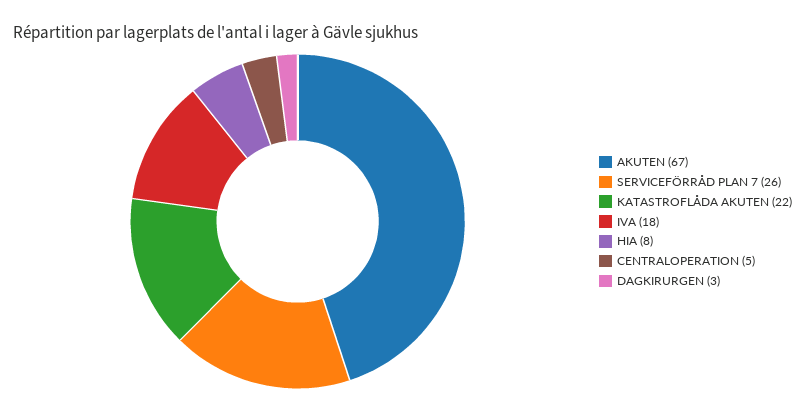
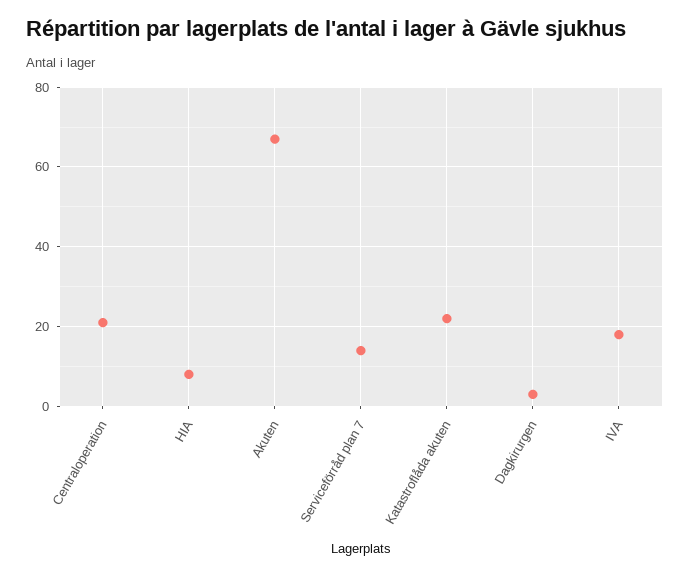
  {
    "AKUTEN": 67,
-   "SERVICEFÖRRÅD PLAN 7": 26,
+   "SERVICEFÖRRÅD PLAN 7": 15,
    "KATASTROFLÅDA AKUTEN": 22,
    "IVA": 18,
    "HIA": 8,
-   "CENTRALOPERATION": 5,
+   "CENTRALOPERATION": 20,
    "DAGKIRURGEN": 3
  }

